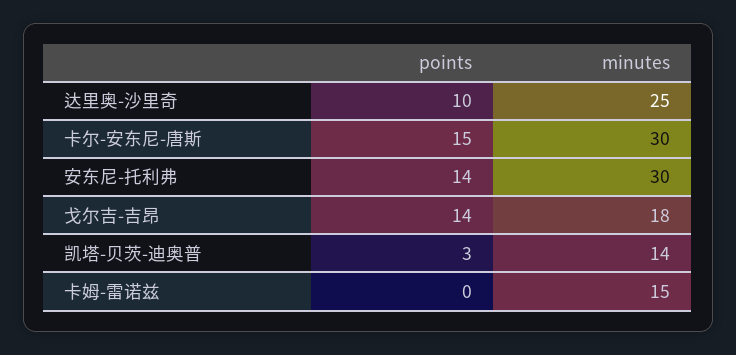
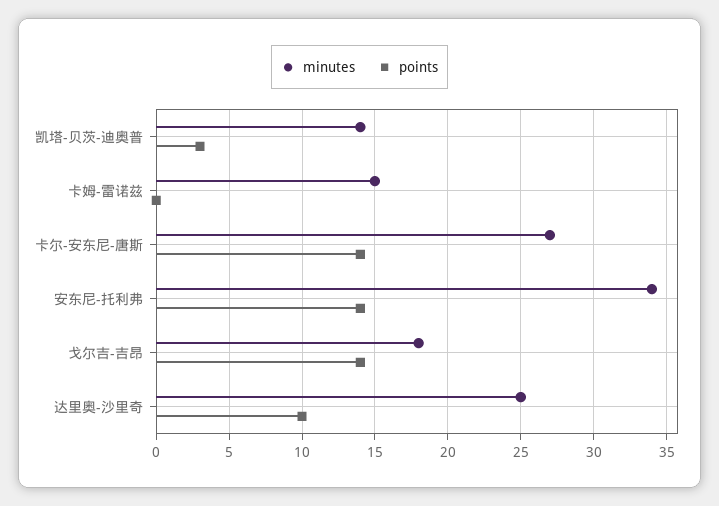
  {
    "points": {
      "达里奥-沙里奇": 10,
-     "卡尔-安东尼-唐斯": 15,
+     "卡尔-安东尼-唐斯": 14,
      "安东尼-托利弗": 14,
      "戈尔吉-吉昂": 14,
      "凯塔-贝茨-迪奥普": 3,
      "卡姆-雷诺兹": 0
    },
    "minutes": {
      "达里奥-沙里奇": 25,
-     "卡尔-安东尼-唐斯": 30,
+     "卡尔-安东尼-唐斯": 27,
-     "安东尼-托利弗": 30,
+     "安东尼-托利弗": 34,
      "戈尔吉-吉昂": 18,
      "凯塔-贝茨-迪奥普": 14,
      "卡姆-雷诺兹": 15
    }
  }

